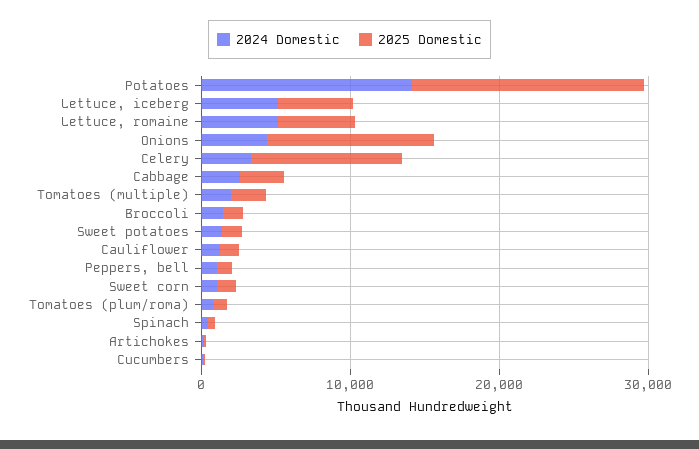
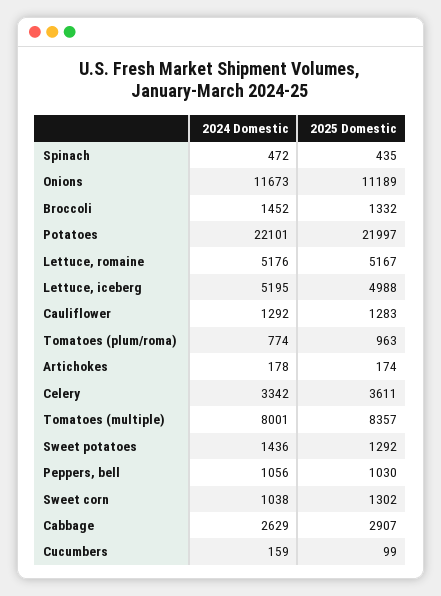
  {
    "2024 Domestic": {
-     "Potatoes": 14000,
+     "Potatoes": 22101,
      "Lettuce, iceberg": 5195,
      "Lettuce, romaine": 5176,
-     "Onions": 4000,
+     "Onions": 11673,
      "Celery": 3342,
      "Cabbage": 2629,
-     "Tomatoes (multiple)": 2000,
+     "Tomatoes (multiple)": 8001,
      "Broccoli": 1452,
      "Sweet potatoes": 1436,
      "Cauliflower": 1292,
      "Peppers, bell": 1056,
      "Sweet corn": 1038,
      "Tomatoes (plum/roma)": 774,
      "Spinach": 472,
      "Artichokes": 178,
      "Cucumbers": 159
    },
    "2025 Domestic": {
-     "Potatoes": 16000,
+     "Potatoes": 21997,
      "Lettuce, iceberg": 4988,
      "Lettuce, romaine": 5167,
      "Onions": 11189,
-     "Celery": 10000,
+     "Celery": 3611,
      "Cabbage": 2907,
-     "Tomatoes (multiple)": 2000,
+     "Tomatoes (multiple)": 8357,
      "Broccoli": 1332,
      "Sweet potatoes": 1292,
      "Cauliflower": 1283,
      "Peppers, bell": 1030,
      "Sweet corn": 1302,
      "Tomatoes (plum/roma)": 963,
      "Spinach": 435,
      "Artichokes": 174,
      "Cucumbers": 99
    }
  }

